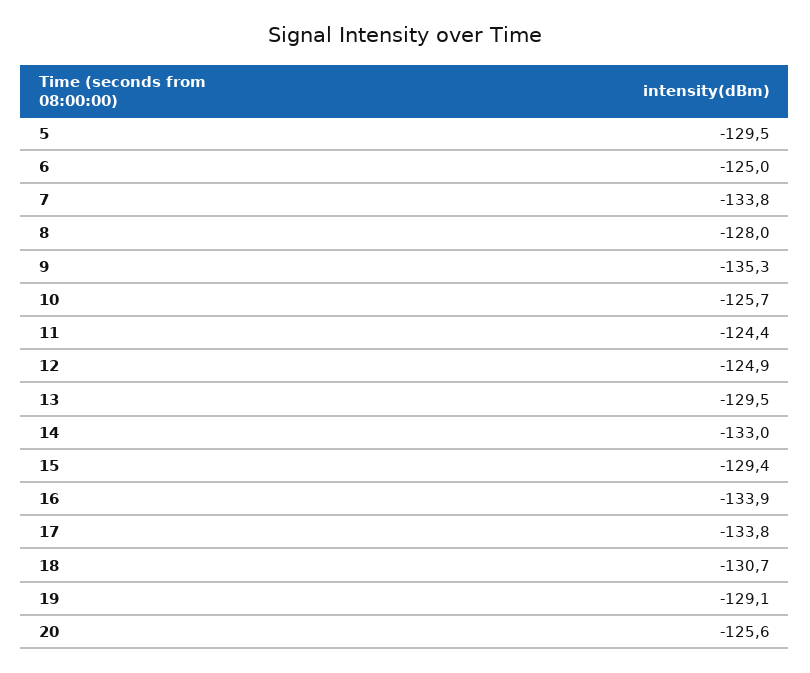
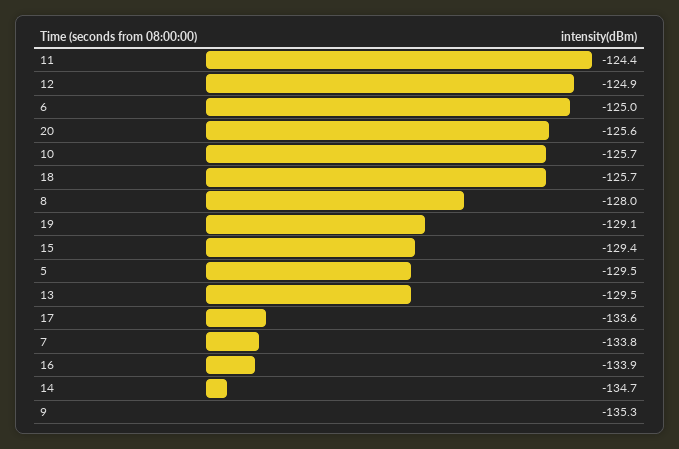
  {
    "5": -129.5,
    "6": -125,
    "7": -133.8,
    "8": -128,
    "9": -135.3,
    "10": -125.7,
    "11": -124.4,
    "12": -124.9,
    "13": -129.5,
-   "14": -133,
+   "14": -134.7,
    "15": -129.4,
    "16": -133.9,
-   "17": -133.8,
+   "17": -133.6,
-   "18": -130.7,
+   "18": -125.7,
    "19": -129.1,
    "20": -125.6
  }

